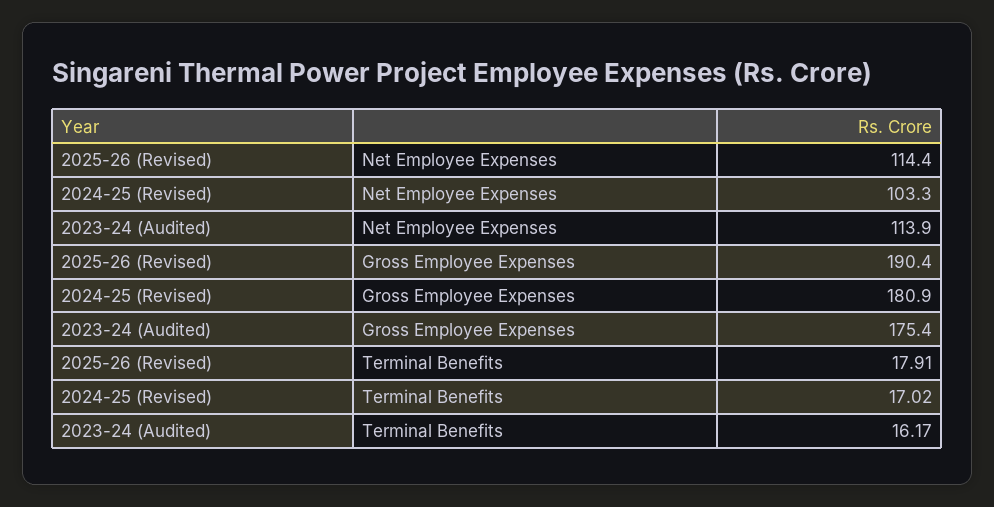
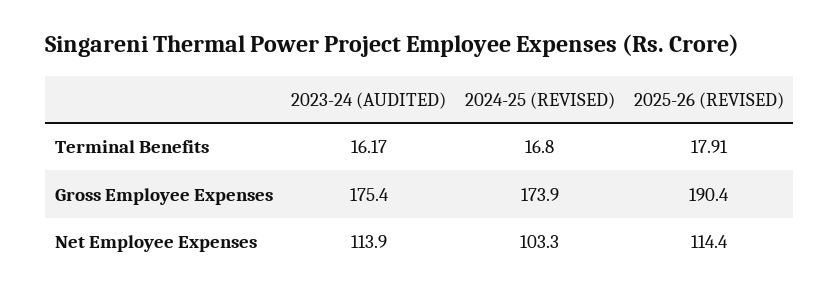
  {
    "2025-26 (Revised)": {
      "Net Employee Expenses": 114.4,
      "Gross Employee Expenses": 190.4,
      "Terminal Benefits": 17.91
    },
    "2024-25 (Revised)": {
      "Net Employee Expenses": 103.3,
-     "Gross Employee Expenses": 180.9,
+     "Gross Employee Expenses": 173.9,
-     "Terminal Benefits": 17.02
+     "Terminal Benefits": 16.8
    },
    "2023-24 (Audited)": {
      "Net Employee Expenses": 113.9,
      "Gross Employee Expenses": 175.4,
      "Terminal Benefits": 16.17
    }
  }

